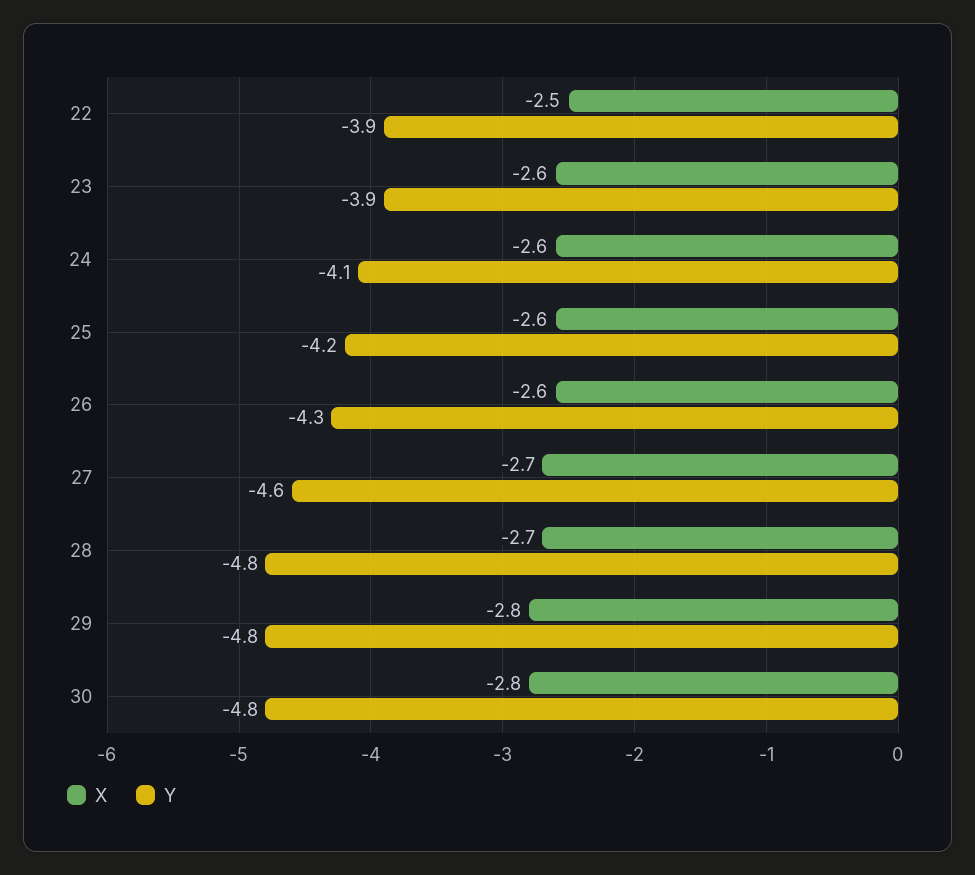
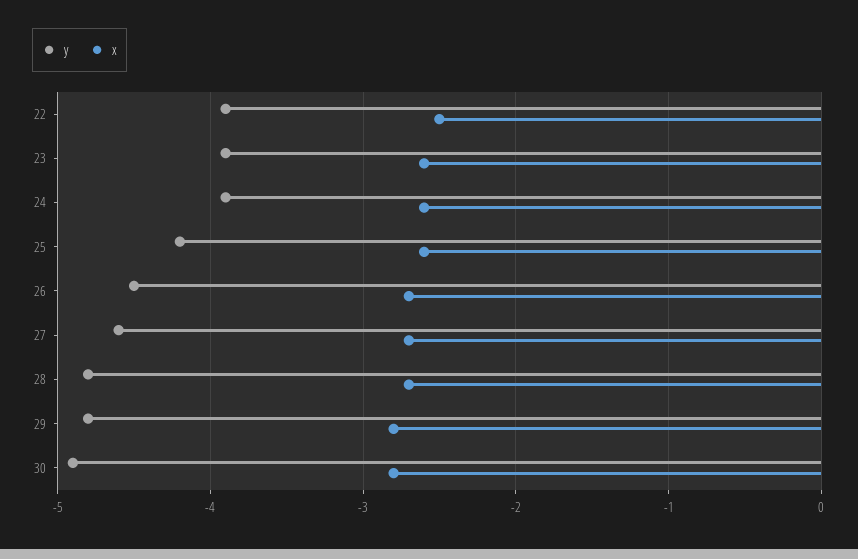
  {
    "X": {
      "22": -2.5,
      "23": -2.6,
      "24": -2.6,
      "25": -2.6,
-     "26": -2.6,
+     "26": -2.7,
      "27": -2.7,
      "28": -2.7,
      "29": -2.8,
      "30": -2.8
    },
    "Y": {
      "22": -3.9,
      "23": -3.9,
-     "24": -4.1,
+     "24": -3.9,
      "25": -4.2,
-     "26": -4.3,
+     "26": -4.5,
      "27": -4.6,
      "28": -4.8,
      "29": -4.8,
-     "30": -4.8
+     "30": -4.9
    }
  }

